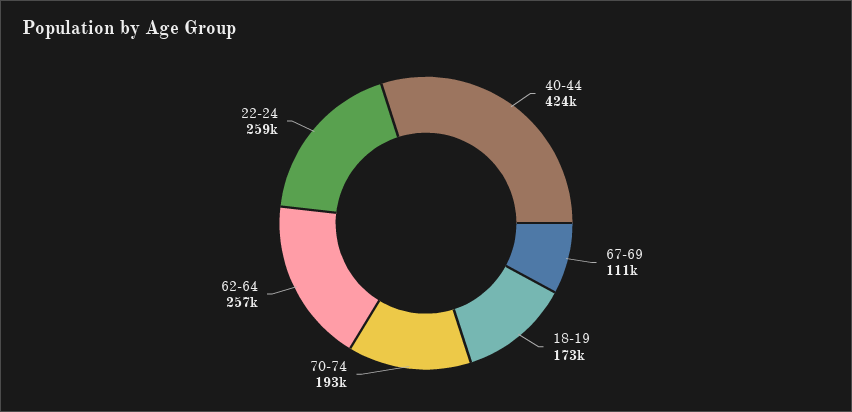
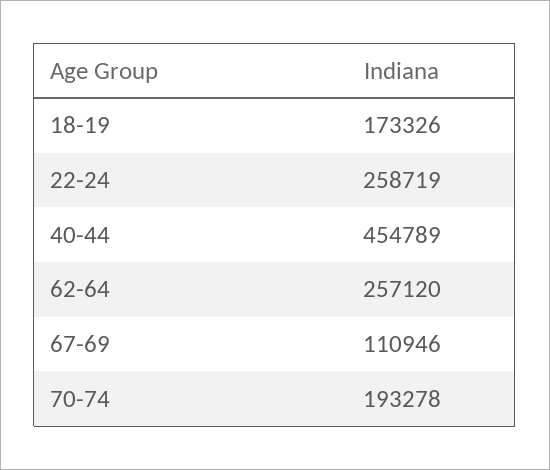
  {
-   "40-44": 424000,
+   "40-44": 454789,
    "67-69": 110946,
    "18-19": 173326,
    "70-74": 193278,
    "62-64": 257120,
    "22-24": 258719
  }

